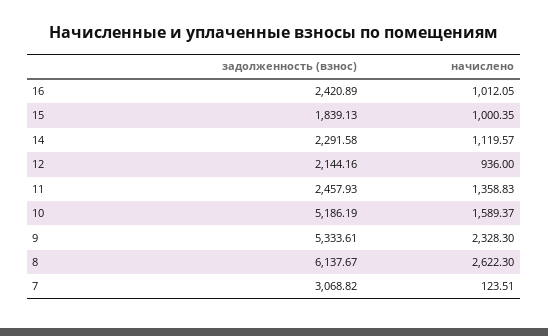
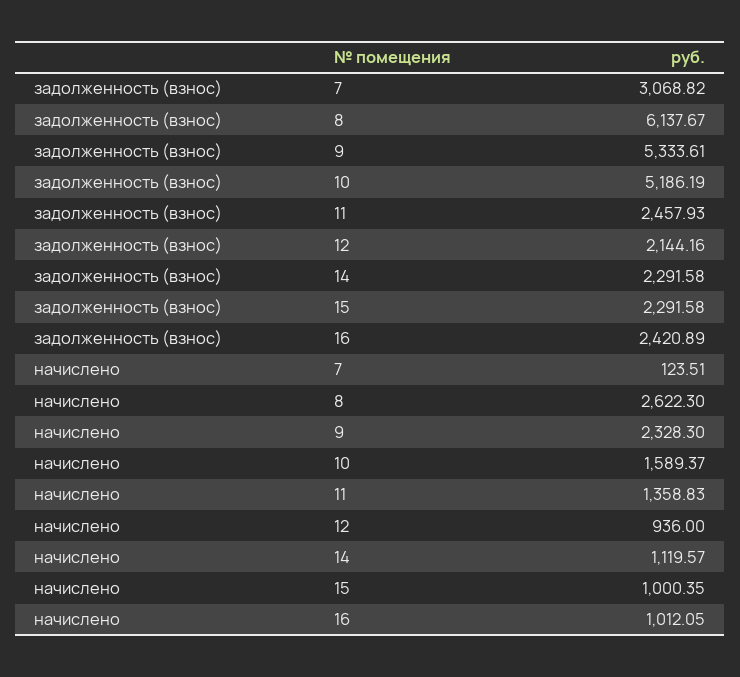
  {
    "задолженность (взнос)": {
      "16": 2420.89,
-     "15": 1839.13,
+     "15": 2291.58,
      "14": 2291.58,
      "12": 2144.16,
      "11": 2457.93,
      "10": 5186.19,
      "9": 5333.61,
      "8": 6137.67,
      "7": 3068.82
    },
    "начислено": {
      "16": 1012.05,
      "15": 1000.35,
      "14": 1119.57,
      "12": 936,
      "11": 1358.83,
      "10": 1589.37,
      "9": 2328.3,
      "8": 2622.3,
      "7": 123.51
    }
  }

